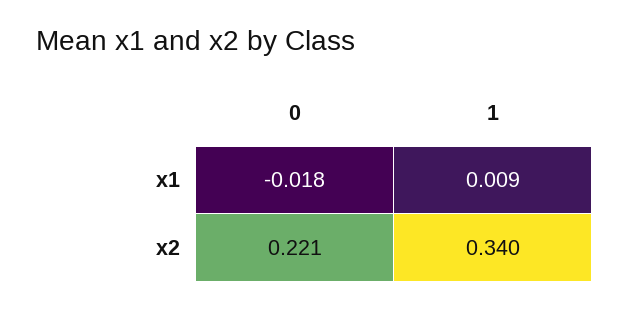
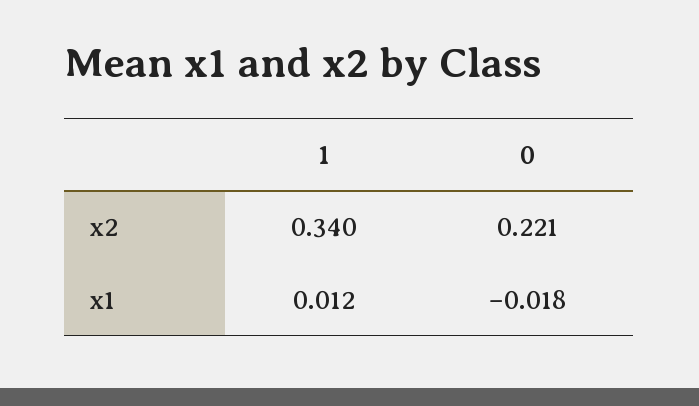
  {
    "0": {
      "x1": -0.018,
      "x2": 0.221
    },
    "1": {
-     "x1": 0.009,
+     "x1": 0.012,
      "x2": 0.34
    }
  }

